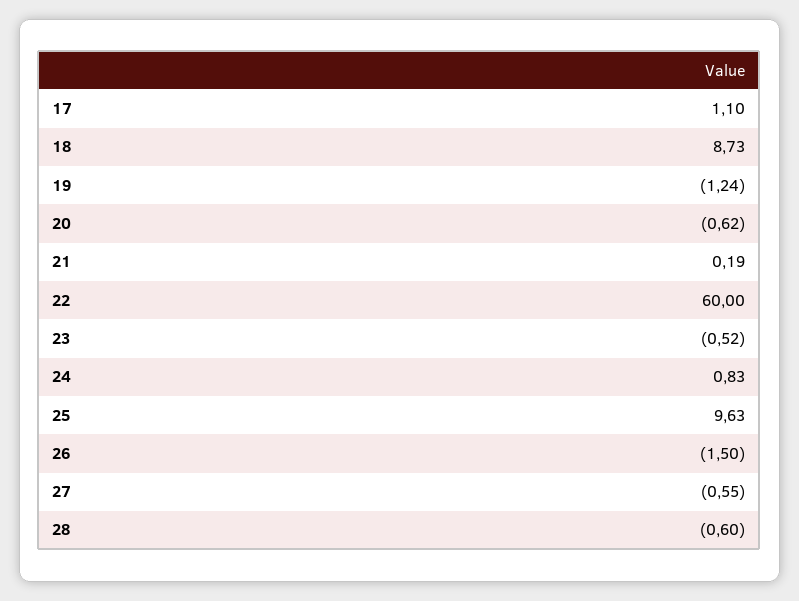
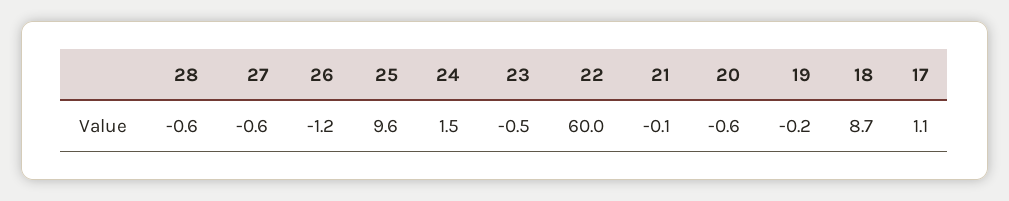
  {
    "17": 1.1,
    "18": 8.73,
-   "19": -1.24,
+   "19": -0.2,
    "20": -0.62,
-   "21": 0.19,
+   "21": -0.1,
    "22": 60,
    "23": -0.52,
-   "24": 0.83,
+   "24": 1.5,
    "25": 9.63,
-   "26": -1.5,
+   "26": -1.2,
    "27": -0.55,
    "28": -0.6
  }

